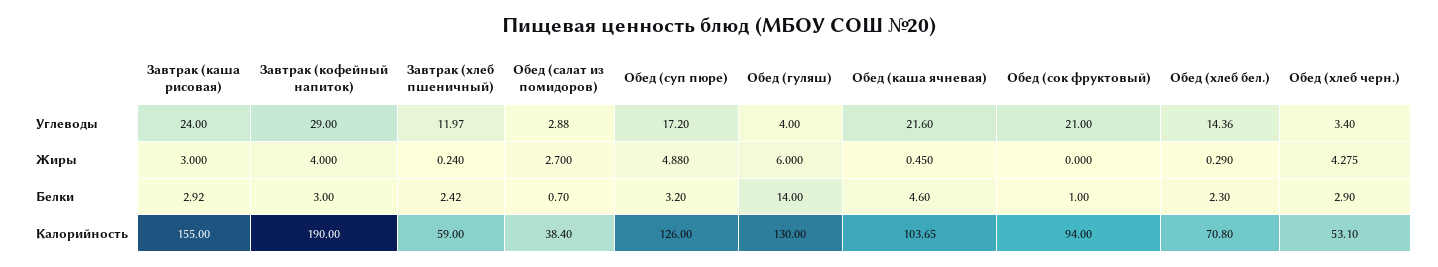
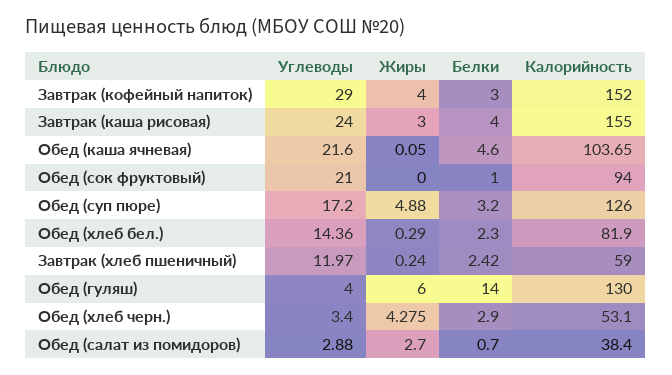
  {
    "Завтрак (каша рисовая)": {
      "Углеводы": 24,
      "Жиры": 3,
-     "Белки": 2.92,
+     "Белки": 4,
      "Калорийность": 155
    },
    "Завтрак (кофейный напиток)": {
      "Углеводы": 29,
      "Жиры": 4,
      "Белки": 3,
-     "Калорийность": 190
+     "Калорийность": 152
    },
    "Завтрак (хлеб пшеничный)": {
      "Углеводы": 11.97,
      "Жиры": 0.24,
      "Белки": 2.42,
      "Калорийность": 59
    },
    "Обед (салат из помидоров)": {
      "Углеводы": 2.88,
      "Жиры": 2.7,
      "Белки": 0.7,
      "Калорийность": 38.4
    },
    "Обед (суп пюре)": {
      "Углеводы": 17.2,
      "Жиры": 4.88,
      "Белки": 3.2,
      "Калорийность": 126
    },
    "Обед (гуляш)": {
      "Углеводы": 4,
      "Жиры": 6,
      "Белки": 14,
      "Калорийность": 130
    },
    "Обед (каша ячневая)": {
      "Углеводы": 21.6,
-     "Жиры": 0.45,
+     "Жиры": 0.05,
      "Белки": 4.6,
      "Калорийность": 103.65
    },
    "Обед (сок фруктовый)": {
      "Углеводы": 21,
      "Жиры": 0,
      "Белки": 1,
      "Калорийность": 94
    },
    "Обед (хлеб бел.)": {
      "Углеводы": 14.36,
      "Жиры": 0.29,
      "Белки": 2.3,
-     "Калорийность": 70.8
+     "Калорийность": 81.9
    },
    "Обед (хлеб черн.)": {
      "Углеводы": 3.4,
      "Жиры": 4.275,
      "Белки": 2.9,
      "Калорийность": 53.1
    }
  }

